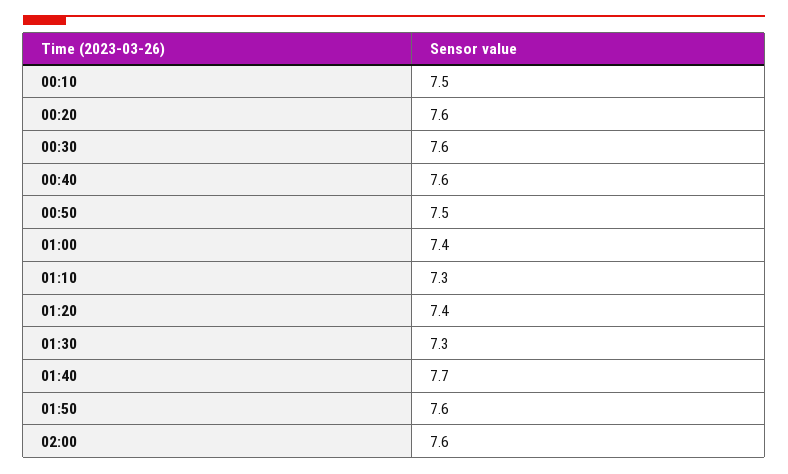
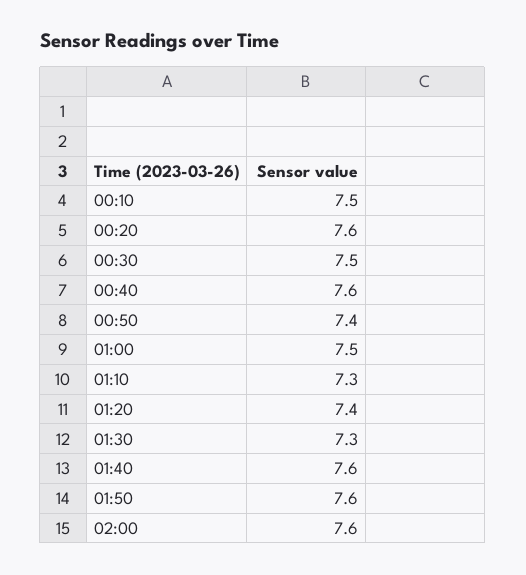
  {
    "00:10": 7.5,
    "00:20": 7.6,
-   "00:30": 7.6,
+   "00:30": 7.5,
    "00:40": 7.6,
-   "00:50": 7.5,
+   "00:50": 7.4,
-   "01:00": 7.4,
+   "01:00": 7.5,
    "01:10": 7.3,
    "01:20": 7.4,
    "01:30": 7.3,
-   "01:40": 7.7,
+   "01:40": 7.6,
    "01:50": 7.6,
    "02:00": 7.6
  }

